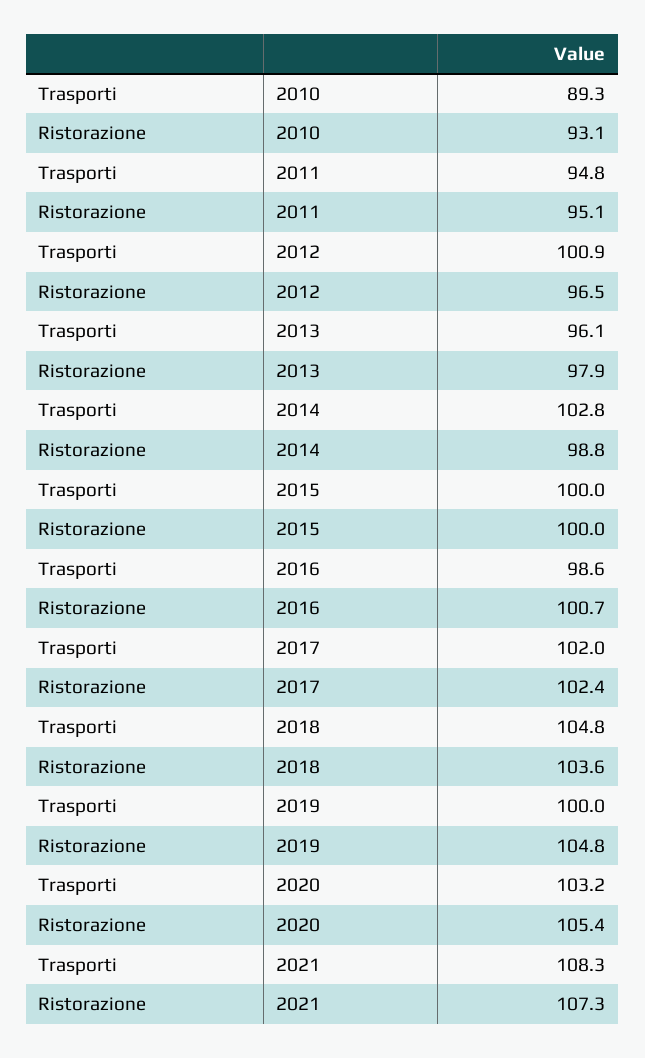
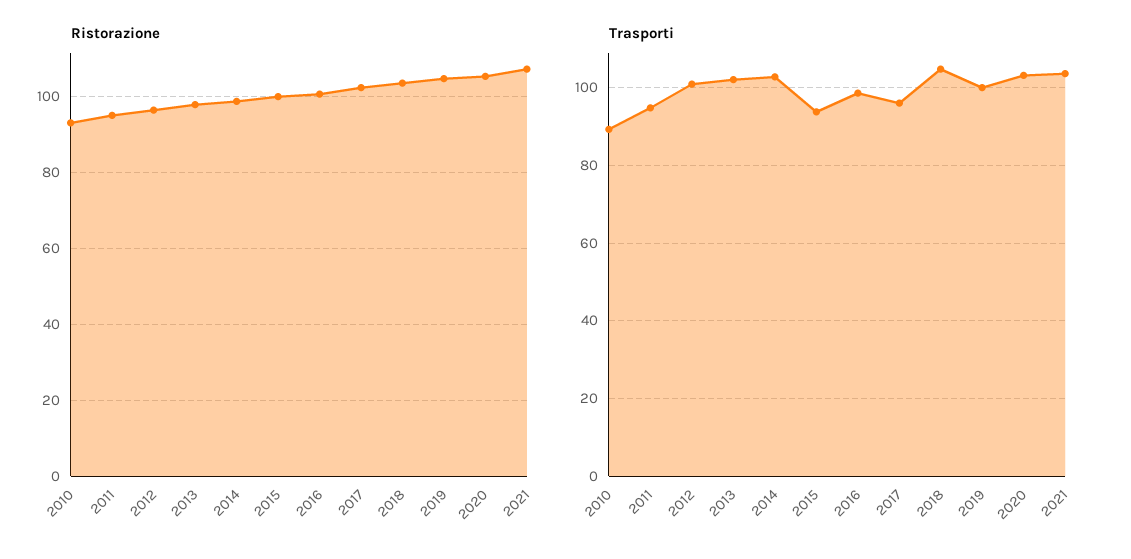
  {
    "Trasporti": {
      "2010": 89.3,
      "2011": 94.8,
      "2012": 100.9,
-     "2013": 96.1,
+     "2013": 102,
      "2014": 102.8,
-     "2015": 100,
+     "2015": 94,
      "2016": 98.6,
-     "2017": 102,
+     "2017": 96,
      "2018": 104.8,
      "2019": 100,
      "2020": 103.2,
-     "2021": 108.3
+     "2021": 104
    },
    "Ristorazione": {
      "2010": 93.1,
      "2011": 95.1,
      "2012": 96.5,
      "2013": 97.9,
      "2014": 98.8,
      "2015": 100,
      "2016": 100.7,
      "2017": 102.4,
      "2018": 103.6,
      "2019": 104.8,
      "2020": 105.4,
      "2021": 107.3
    }
  }

